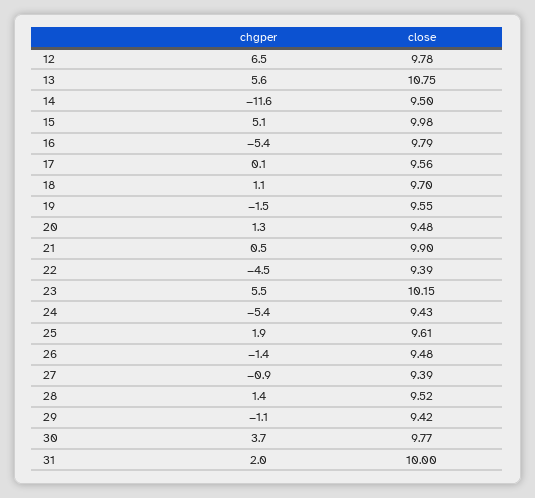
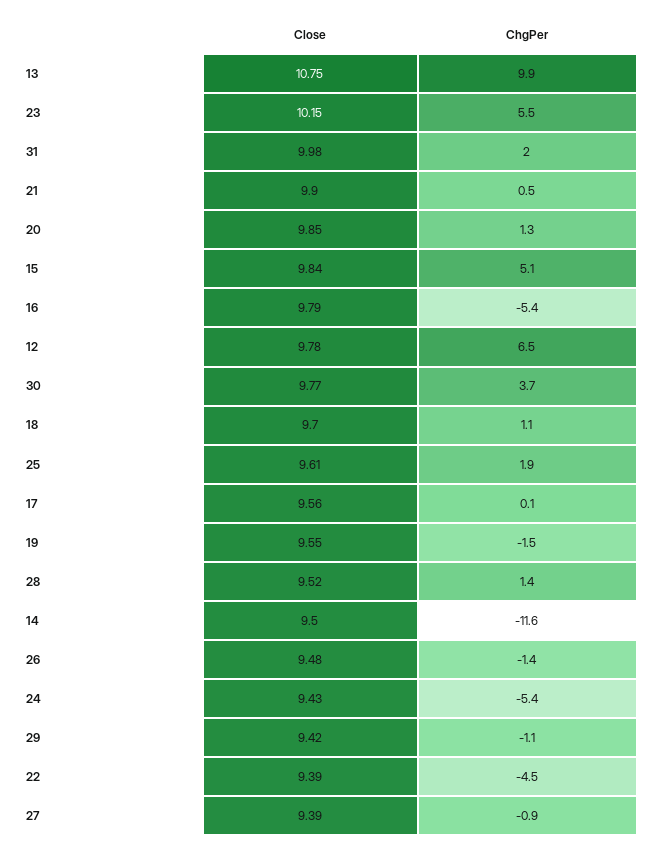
  {
    "chgper": {
      "12": 6.5,
-     "13": 5.6,
+     "13": 9.9,
      "14": -11.6,
      "15": 5.1,
      "16": -5.4,
      "17": 0.1,
      "18": 1.1,
      "19": -1.5,
      "20": 1.3,
      "21": 0.5,
      "22": -4.5,
      "23": 5.5,
      "24": -5.4,
      "25": 1.9,
      "26": -1.4,
      "27": -0.9,
      "28": 1.4,
      "29": -1.1,
      "30": 3.7,
      "31": 2
    },
    "close": {
      "12": 9.78,
      "13": 10.75,
      "14": 9.5,
-     "15": 9.98,
+     "15": 9.84,
      "16": 9.79,
      "17": 9.56,
      "18": 9.7,
      "19": 9.55,
-     "20": 9.48,
+     "20": 9.85,
      "21": 9.9,
      "22": 9.39,
      "23": 10.15,
      "24": 9.43,
      "25": 9.61,
      "26": 9.48,
      "27": 9.39,
      "28": 9.52,
      "29": 9.42,
      "30": 9.77,
-     "31": 10
+     "31": 9.98
    }
  }

